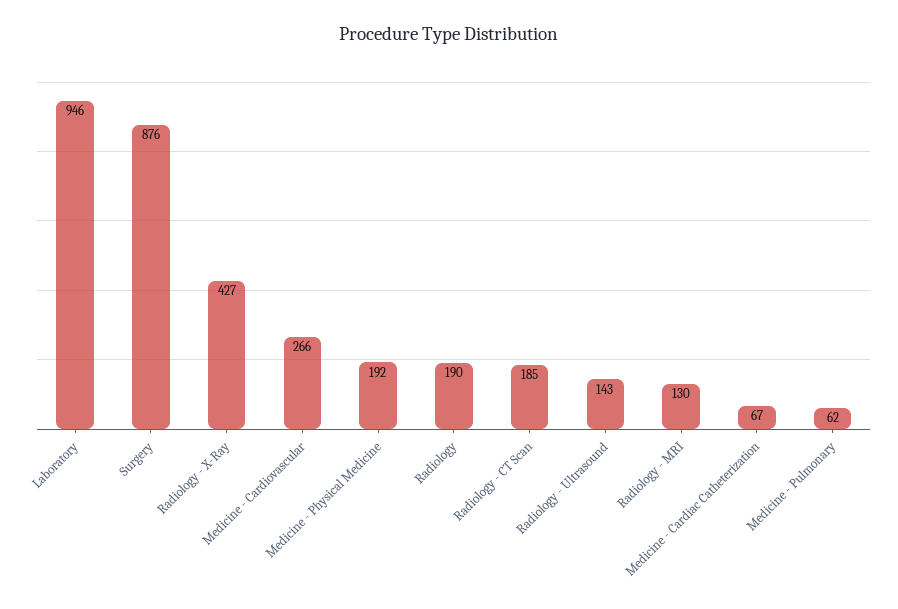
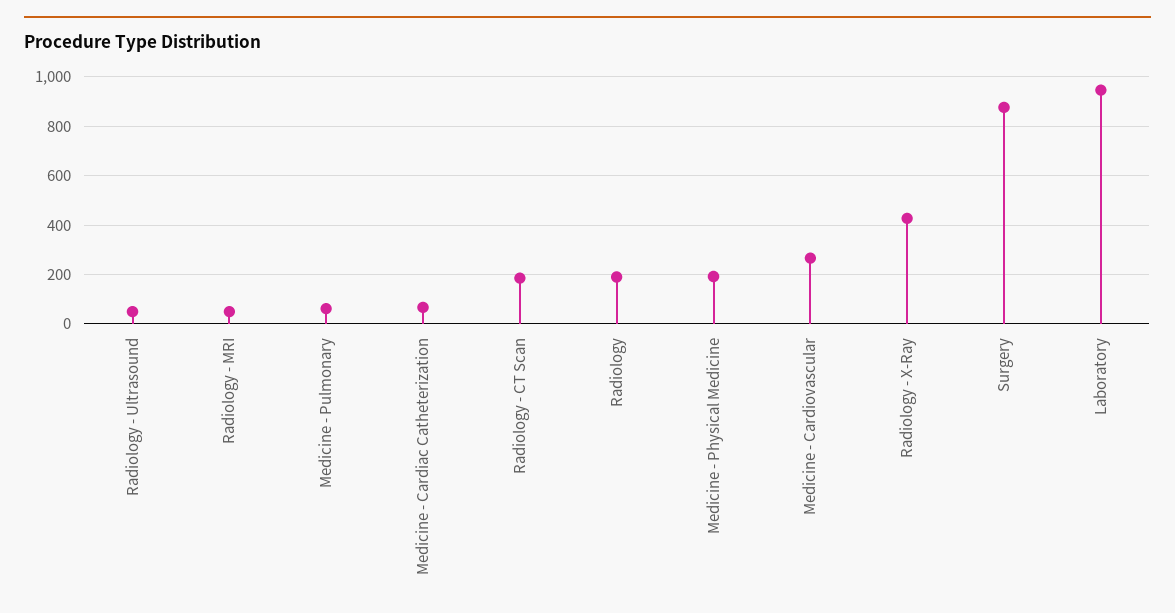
  {
    "Laboratory": 946,
    "Surgery": 876,
    "Radiology - X-Ray": 427,
    "Medicine - Cardiovascular": 266,
    "Medicine - Physical Medicine": 192,
    "Radiology": 190,
    "Radiology - CT Scan": 185,
-   "Radiology - Ultrasound": 143,
+   "Radiology - Ultrasound": 50,
-   "Radiology - MRI": 130,
+   "Radiology - MRI": 50,
    "Medicine - Cardiac Catheterization": 67,
    "Medicine - Pulmonary": 62
  }

